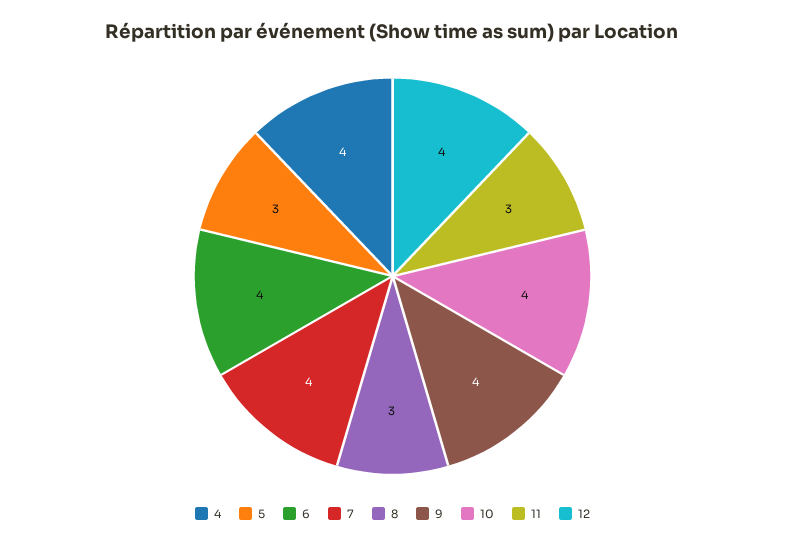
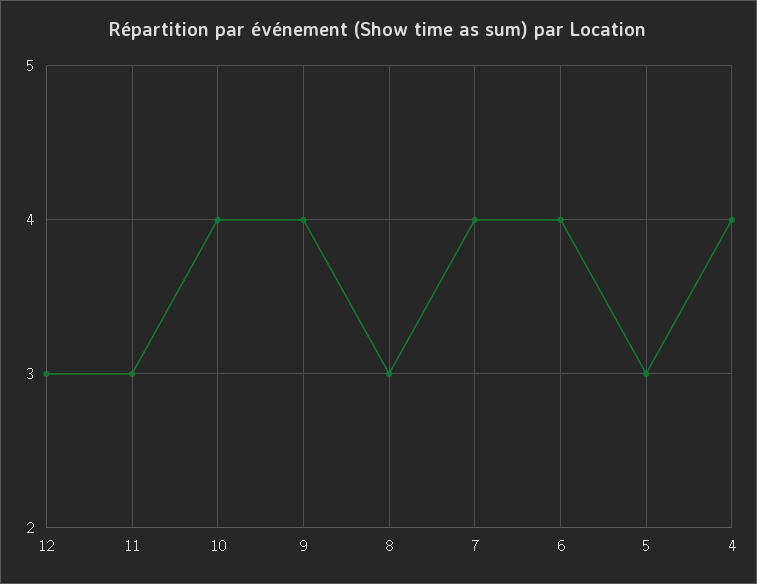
  {
    "4": 4,
    "5": 3,
    "6": 4,
    "7": 4,
    "8": 3,
    "9": 4,
    "10": 4,
    "11": 3,
-   "12": 4
+   "12": 3
  }

